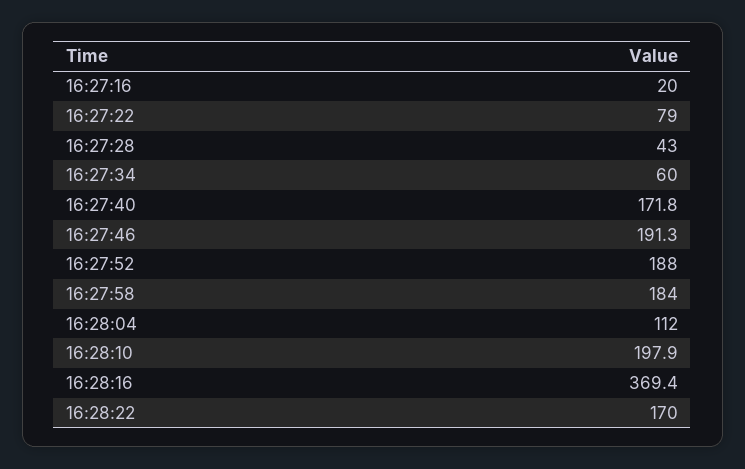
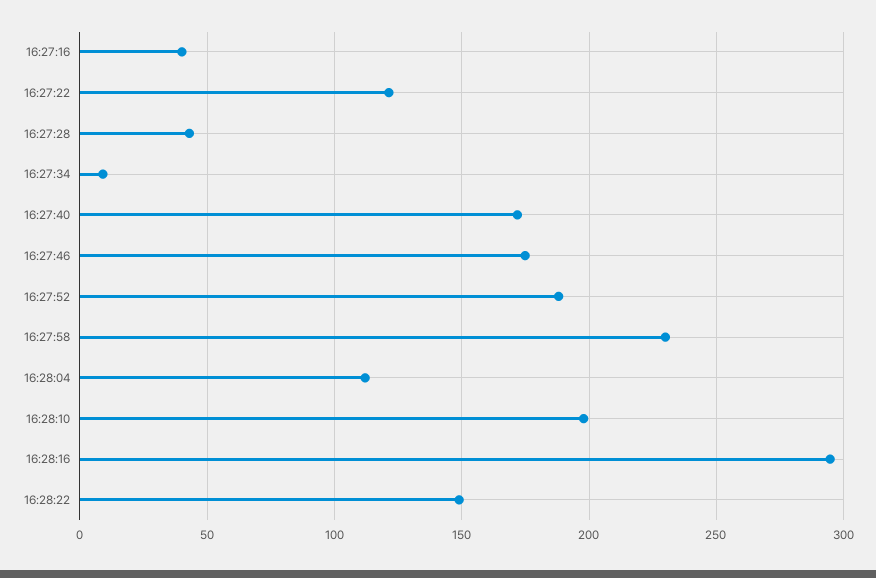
  {
-   "16:27:16": 20,
+   "16:27:16": 40,
-   "16:27:22": 79,
+   "16:27:22": 120,
    "16:27:28": 43,
-   "16:27:34": 60,
+   "16:27:34": 10,
    "16:27:40": 171.8,
-   "16:27:46": 191.3,
+   "16:27:46": 175,
    "16:27:52": 188,
-   "16:27:58": 184,
+   "16:27:58": 230,
    "16:28:04": 112,
    "16:28:10": 197.9,
-   "16:28:16": 369.4,
+   "16:28:16": 295,
-   "16:28:22": 170
+   "16:28:22": 150
  }

